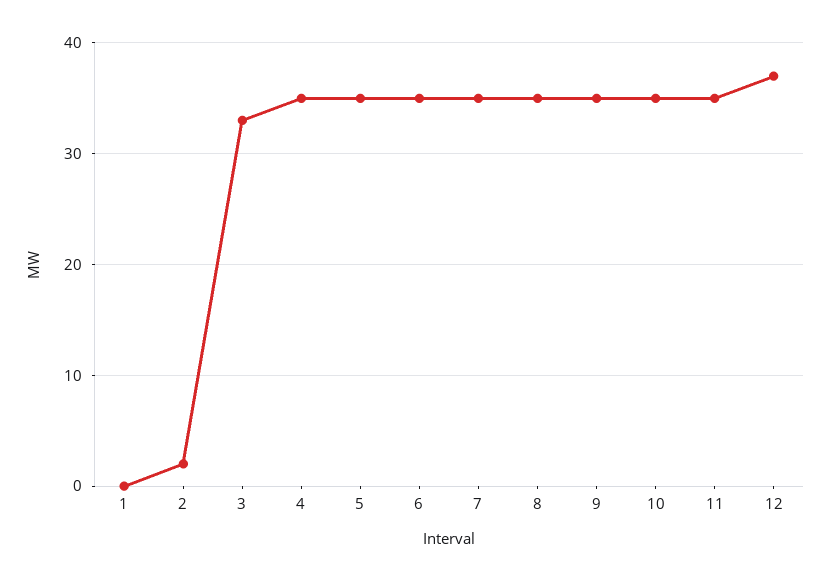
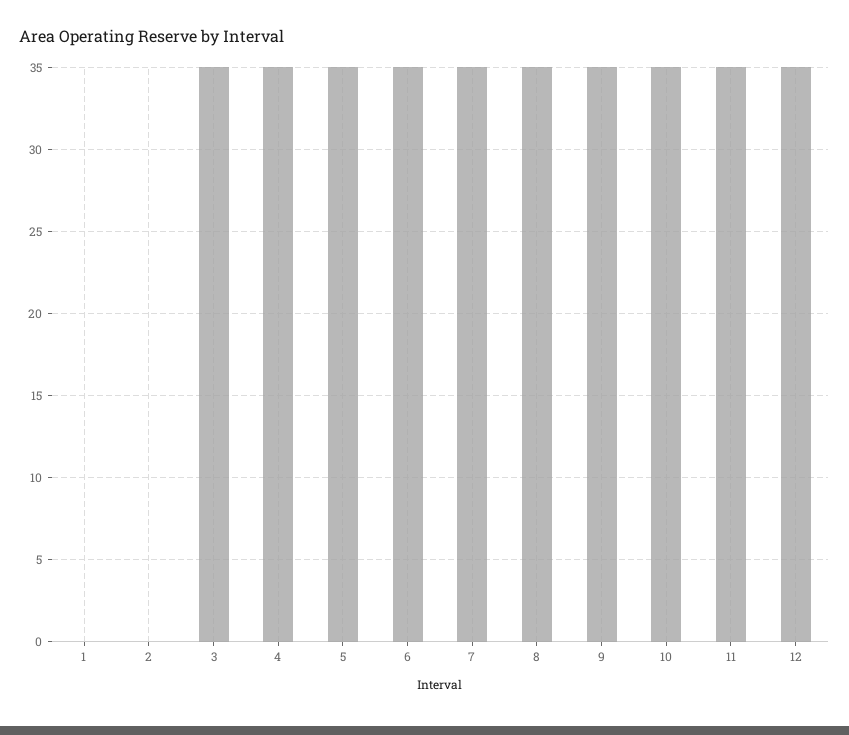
  {
    "1": 0,
-   "2": 2,
+   "2": 0,
-   "3": 33,
+   "3": 35,
    "4": 35,
    "5": 35,
    "6": 35,
    "7": 35,
    "8": 35,
    "9": 35,
    "10": 35,
    "11": 35,
-   "12": 37
+   "12": 35
  }

